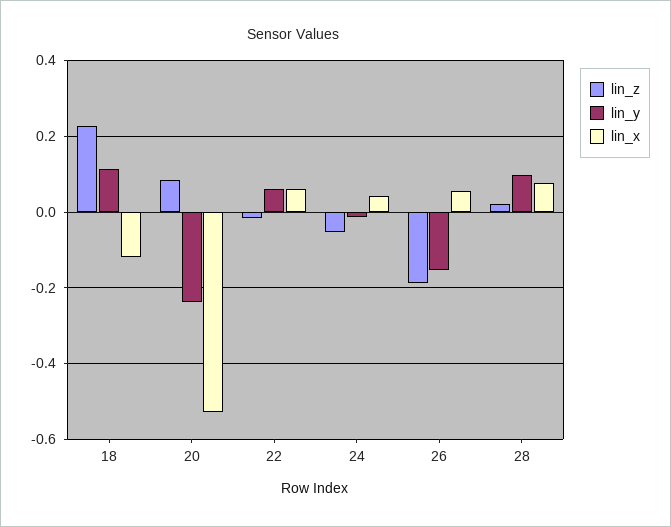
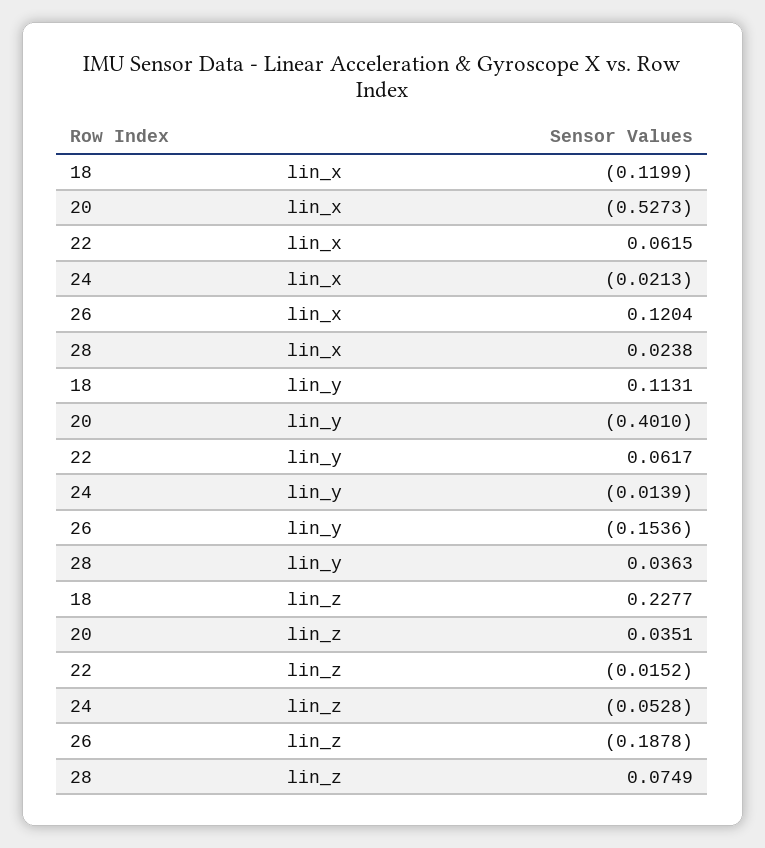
  {
    "lin_z": {
      "18": 0.2277,
-     "20": 0.08,
+     "20": 0.0351,
      "22": -0.0152,
      "24": -0.0528,
      "26": -0.1878,
-     "28": 0.02
+     "28": 0.0749
    },
    "lin_y": {
      "18": 0.1131,
-     "20": -0.24,
+     "20": -0.401,
      "22": 0.0617,
      "24": -0.0139,
      "26": -0.1536,
-     "28": 0.1
+     "28": 0.0363
    },
    "lin_x": {
      "18": -0.1199,
      "20": -0.5273,
      "22": 0.0615,
-     "24": 0.04,
+     "24": -0.0213,
-     "26": 0.06,
+     "26": 0.1204,
-     "28": 0.08
+     "28": 0.0238
    }
  }

